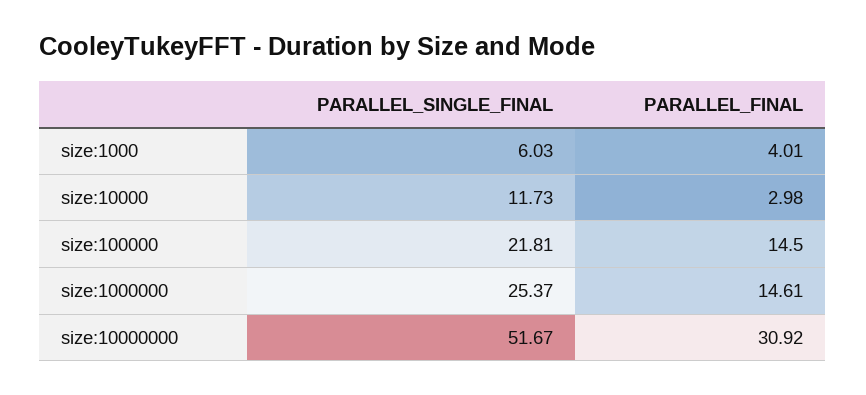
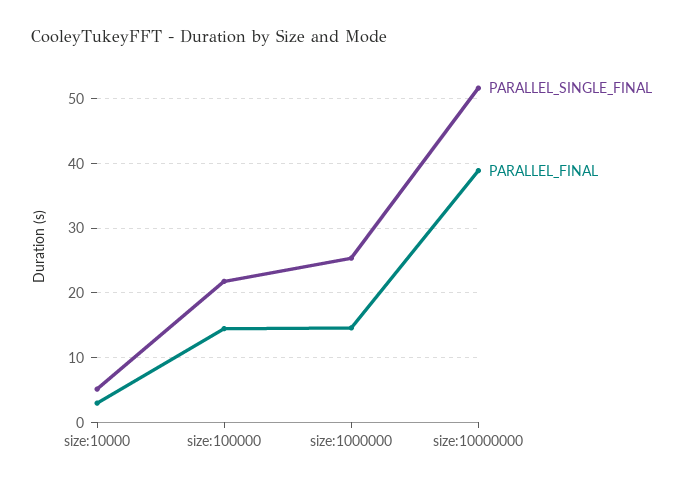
  {
    "PARALLEL_SINGLE_FINAL": {
-     "size:1000": 6.03,
-     "size:10000": 11.73,
+     "size:10000": 5,
      "size:100000": 21.81,
      "size:1000000": 25.37,
      "size:10000000": 51.67
    },
    "PARALLEL_FINAL": {
-     "size:1000": 4.01,
      "size:10000": 2.98,
      "size:100000": 14.5,
      "size:1000000": 14.61,
-     "size:10000000": 30.92
+     "size:10000000": 39
    }
  }

